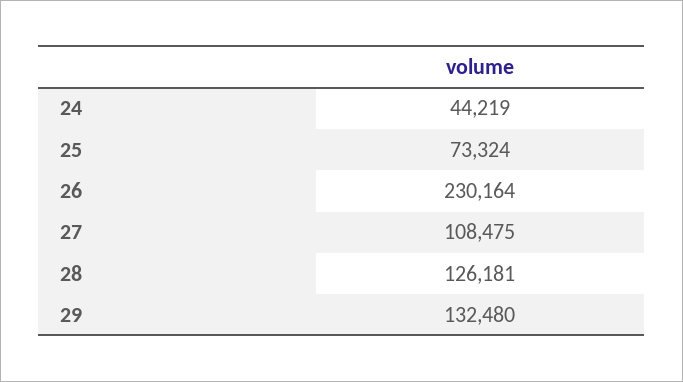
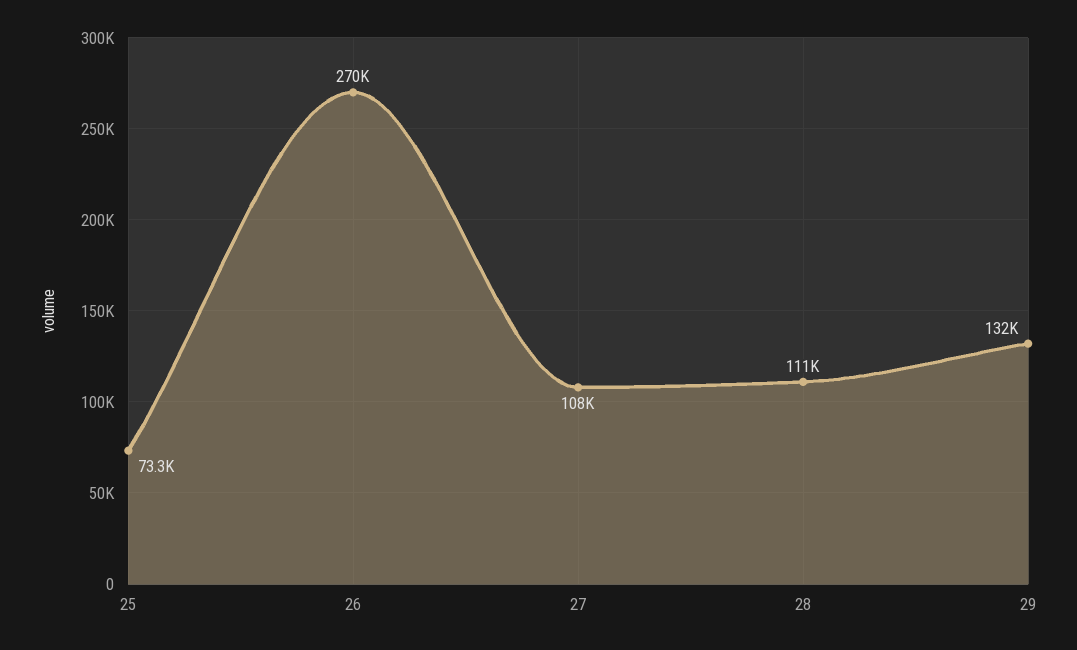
  {
-   "24": 44219,
    "25": 73324,
-   "26": 230164,
+   "26": 270000,
    "27": 108475,
-   "28": 126181,
+   "28": 111000,
    "29": 132480
  }

